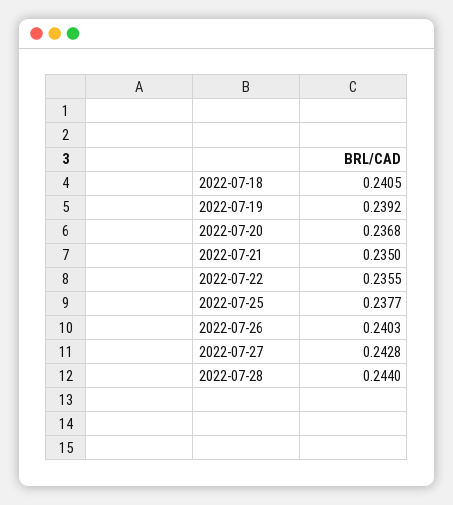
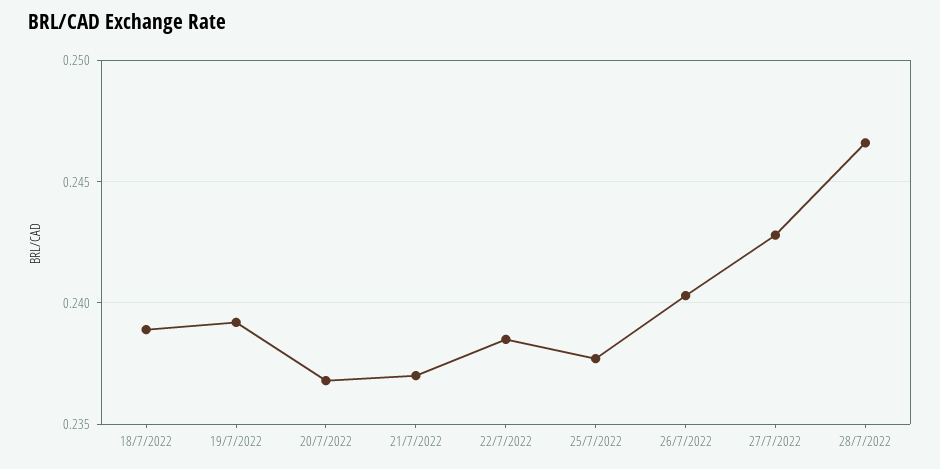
  {
-   "2022-07-18": 0.2405,
+   "2022-07-18": 0.239,
    "2022-07-19": 0.2392,
    "2022-07-20": 0.2368,
-   "2022-07-21": 0.235,
+   "2022-07-21": 0.237,
-   "2022-07-22": 0.2355,
+   "2022-07-22": 0.2385,
    "2022-07-25": 0.2377,
    "2022-07-26": 0.2403,
    "2022-07-27": 0.2428,
-   "2022-07-28": 0.244
+   "2022-07-28": 0.2465
  }

